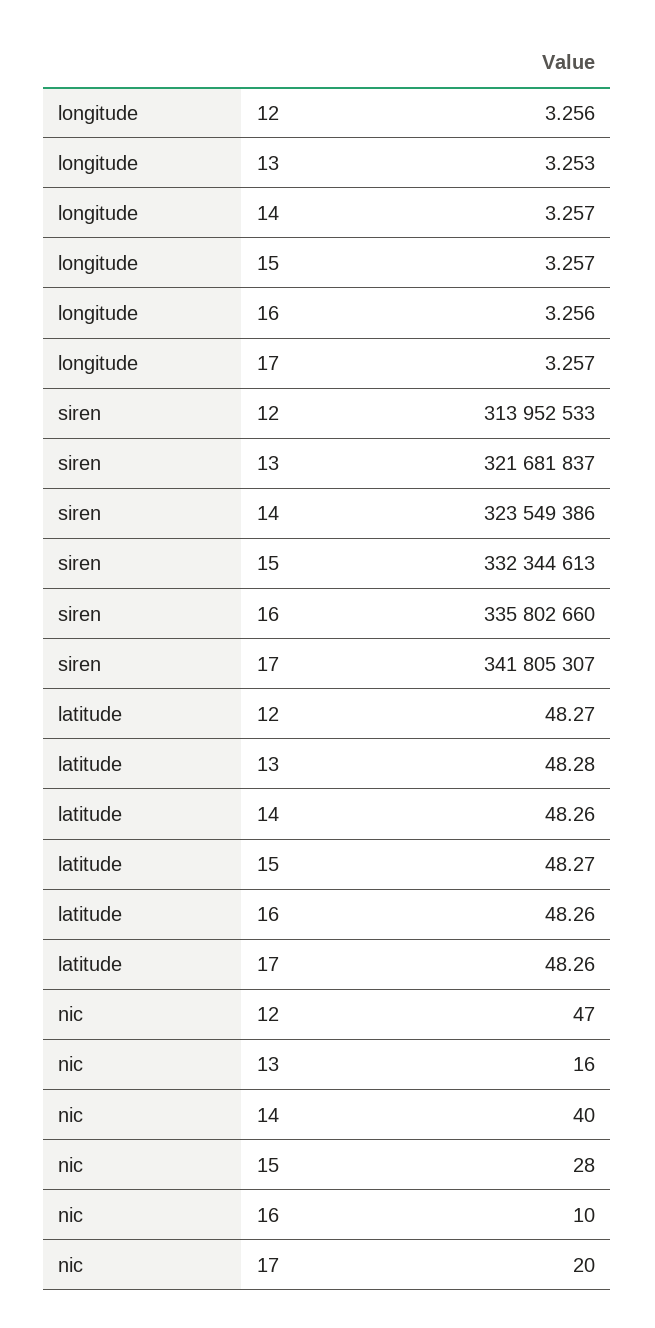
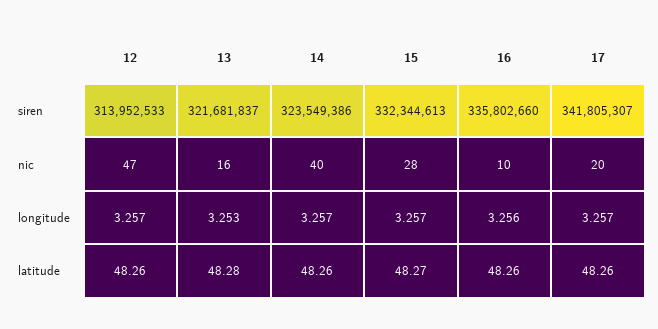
  {
    "longitude": {
-     "12": 3.256,
+     "12": 3.257,
      "13": 3.253,
      "14": 3.257,
      "15": 3.257,
      "16": 3.256,
      "17": 3.257
    },
    "siren": {
      "12": 313952533,
      "13": 321681837,
      "14": 323549386,
      "15": 332344613,
      "16": 335802660,
      "17": 341805307
    },
    "latitude": {
-     "12": 48.27,
+     "12": 48.26,
      "13": 48.28,
      "14": 48.26,
      "15": 48.27,
      "16": 48.26,
      "17": 48.26
    },
    "nic": {
      "12": 47,
      "13": 16,
      "14": 40,
      "15": 28,
      "16": 10,
      "17": 20
    }
  }

